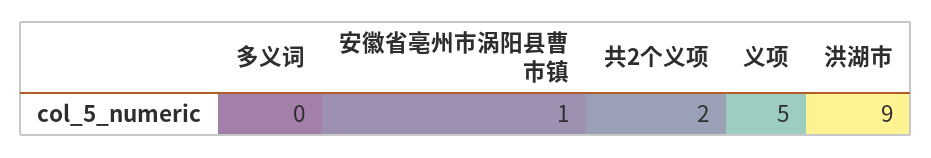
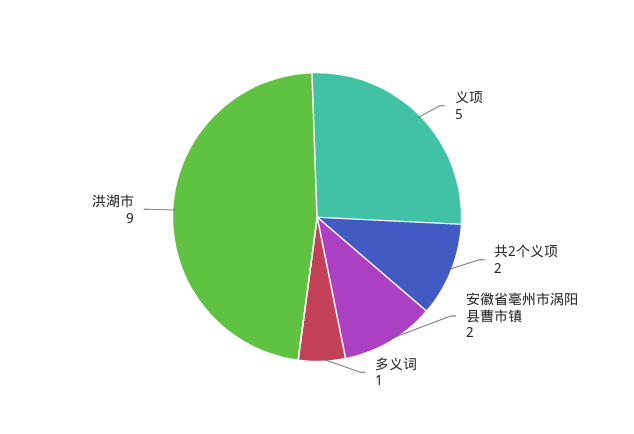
  {
-   "多义词": 0,
+   "多义词": 1,
-   "安徽省亳州市涡阳县曹市镇": 1,
+   "安徽省亳州市涡阳县曹市镇": 2,
    "共2个义项": 2,
    "义项": 5,
    "洪湖市": 9
  }

